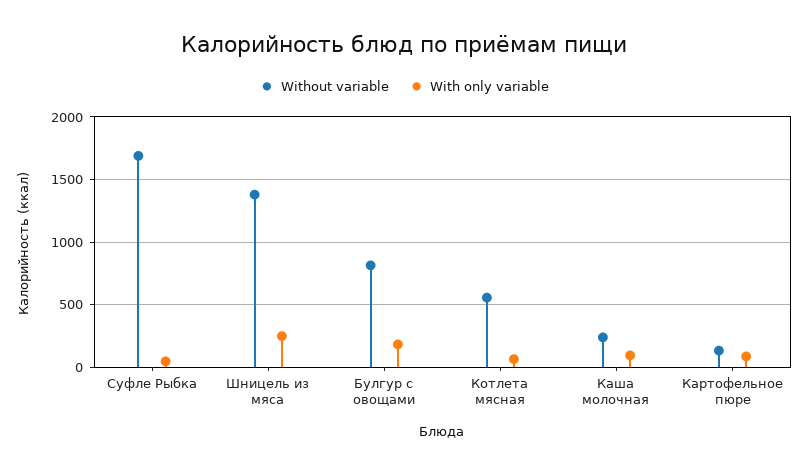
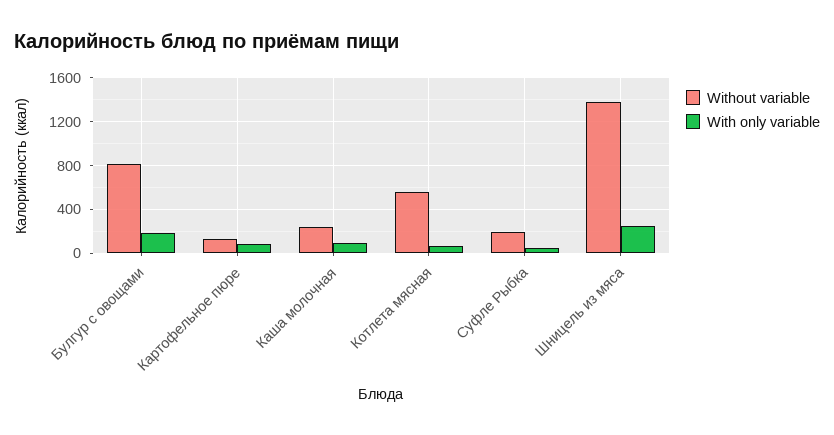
  {
    "Without variable": {
-     "Суфле Рыбка": 1700,
+     "Суфле Рыбка": 200,
      "Шницель из мяса": 1400,
      "Булгур с овощами": 800,
      "Котлета мясная": 550,
      "Каша молочная": 250,
      "Картофельное пюре": 150
    },
    "With only variable": {
      "Суфле Рыбка": 50,
      "Шницель из мяса": 250,
      "Булгур с овощами": 200,
      "Котлета мясная": 50,
      "Каша молочная": 100,
      "Картофельное пюре": 100
    }
  }

